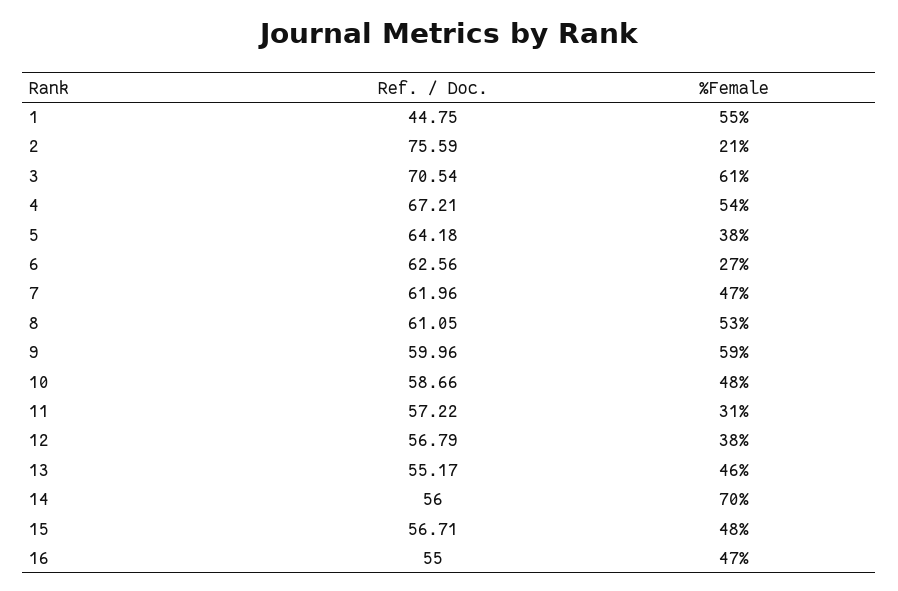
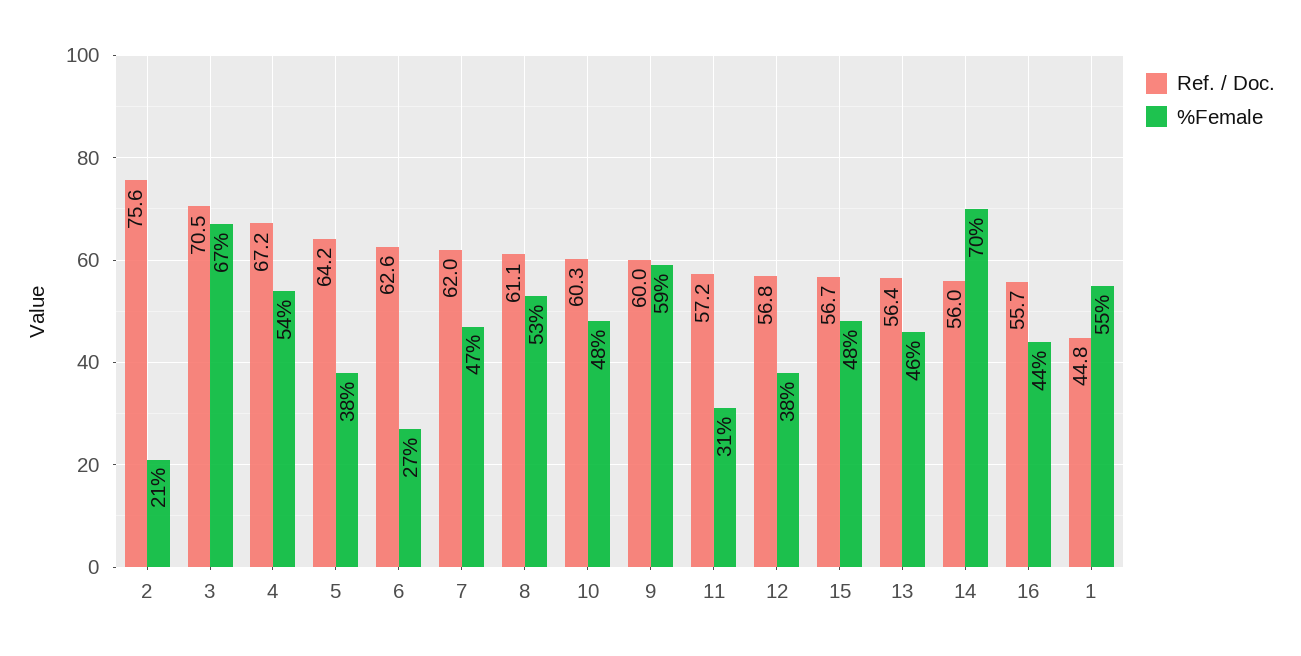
  {
    "Ref. / Doc.": {
      "1": 44.75,
      "2": 75.59,
      "3": 70.54,
      "4": 67.21,
      "5": 64.18,
      "6": 62.56,
      "7": 61.96,
      "8": 61.05,
      "9": 59.96,
-     "10": 58.66,
+     "10": 60.3,
      "11": 57.22,
      "12": 56.79,
-     "13": 55.17,
+     "13": 56.4,
      "14": 56,
      "15": 56.71,
-     "16": 55
+     "16": 55.7
    },
    "%Female": {
      "1": 55,
      "2": 21,
-     "3": 61,
+     "3": 67,
      "4": 54,
      "5": 38,
      "6": 27,
      "7": 47,
      "8": 53,
      "9": 59,
      "10": 48,
      "11": 31,
      "12": 38,
      "13": 46,
      "14": 70,
      "15": 48,
-     "16": 47
+     "16": 44
    }
  }

